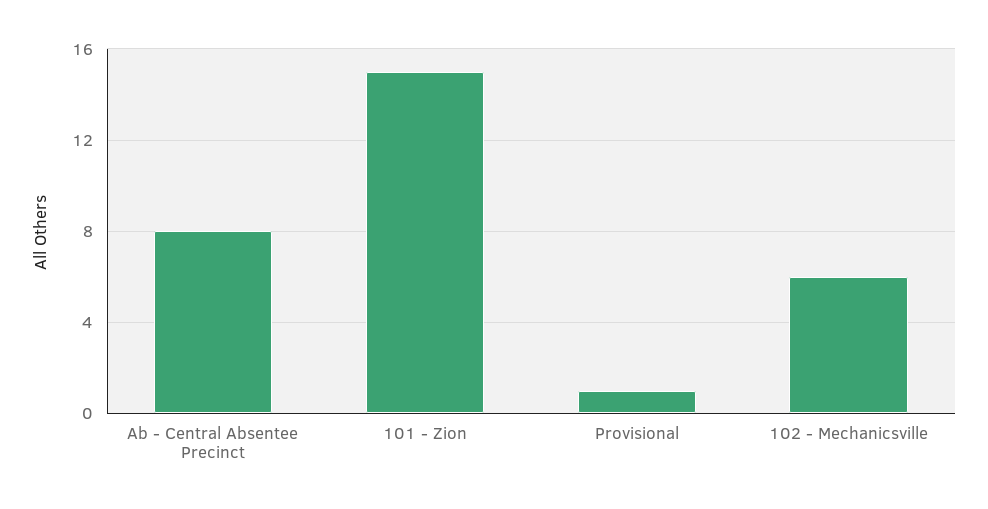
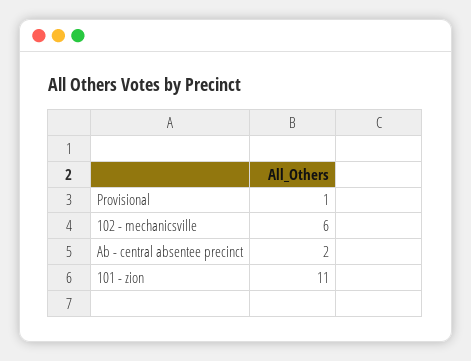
  {
-   "Ab - Central Absentee Precinct": 8,
+   "Ab - Central Absentee Precinct": 2,
-   "101 - Zion": 15,
+   "101 - Zion": 11,
    "Provisional": 1,
    "102 - Mechanicsville": 6
  }

